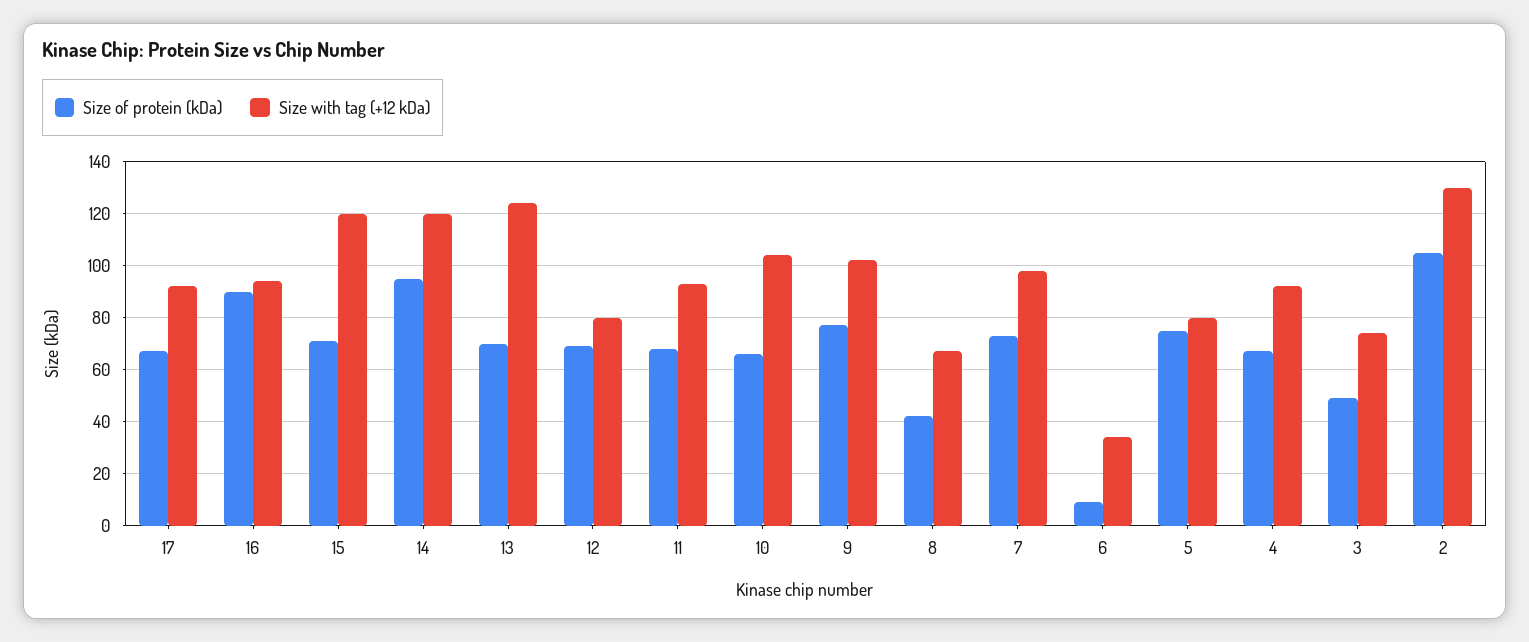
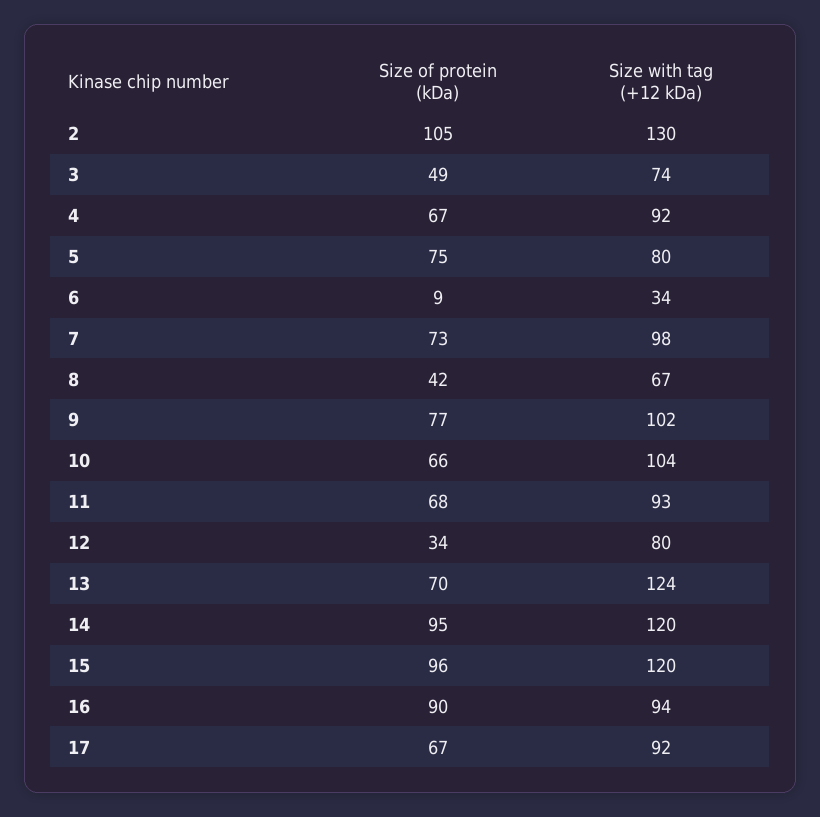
  {
    "Size of protein (kDa)": {
      "17": 67,
      "16": 90,
-     "15": 70,
+     "15": 96,
      "14": 95,
      "13": 70,
-     "12": 70,
+     "12": 34,
      "11": 68,
      "10": 66,
      "9": 77,
      "8": 42,
      "7": 73,
      "6": 9,
      "5": 75,
      "4": 67,
      "3": 49,
      "2": 105
    },
    "Size with tag (+12 kDa)": {
      "17": 92,
      "16": 94,
      "15": 120,
      "14": 120,
      "13": 124,
      "12": 80,
      "11": 93,
      "10": 104,
      "9": 102,
      "8": 67,
      "7": 98,
      "6": 34,
      "5": 80,
      "4": 92,
      "3": 74,
      "2": 130
    }
  }

